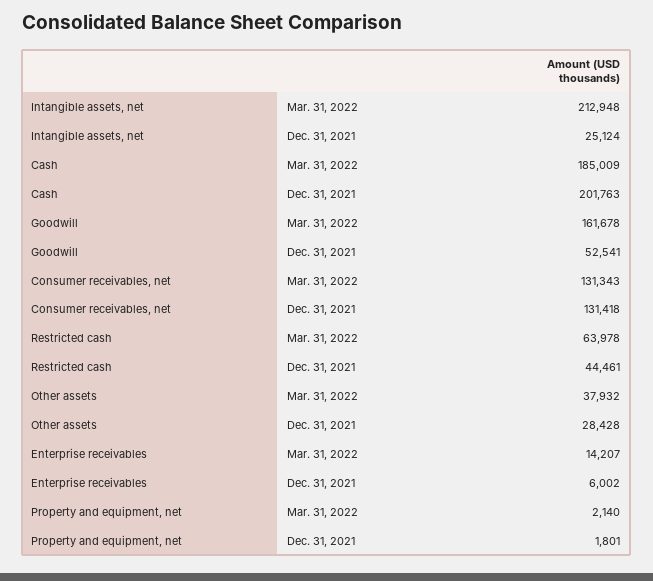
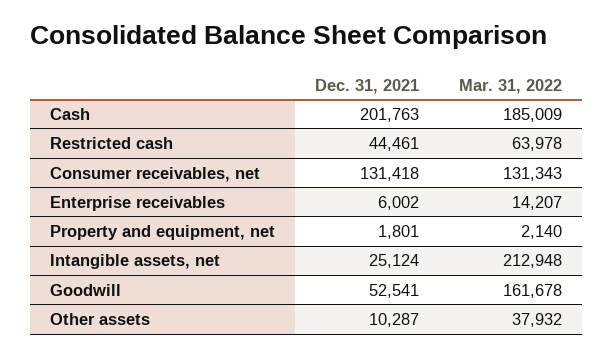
  {
    "Intangible assets, net": {
      "Mar. 31, 2022": 212948,
      "Dec. 31, 2021": 25124
    },
    "Cash": {
      "Mar. 31, 2022": 185009,
      "Dec. 31, 2021": 201763
    },
    "Goodwill": {
      "Mar. 31, 2022": 161678,
      "Dec. 31, 2021": 52541
    },
    "Consumer receivables, net": {
      "Mar. 31, 2022": 131343,
      "Dec. 31, 2021": 131418
    },
    "Restricted cash": {
      "Mar. 31, 2022": 63978,
      "Dec. 31, 2021": 44461
    },
    "Other assets": {
      "Mar. 31, 2022": 37932,
-     "Dec. 31, 2021": 28428
+     "Dec. 31, 2021": 10287
    },
    "Enterprise receivables": {
      "Mar. 31, 2022": 14207,
      "Dec. 31, 2021": 6002
    },
    "Property and equipment, net": {
      "Mar. 31, 2022": 2140,
      "Dec. 31, 2021": 1801
    }
  }

